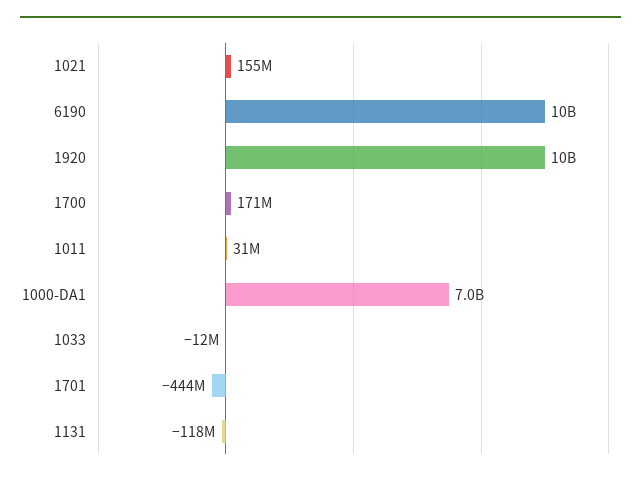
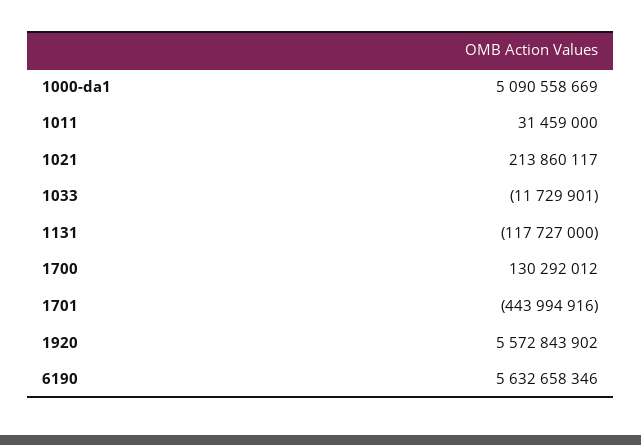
  {
-   "1021": 155000000,
+   "1021": 213860117,
-   "6190": 10000000000,
+   "6190": 5632658346,
-   "1920": 10000000000,
+   "1920": 5572843902,
-   "1700": 171000000,
+   "1700": 130292012,
    "1011": 31459000,
-   "1000-DA1": 7000000000,
+   "1000-DA1": 5090558669,
    "1033": -11729901,
    "1701": -443994916,
    "1131": -117727000
  }

